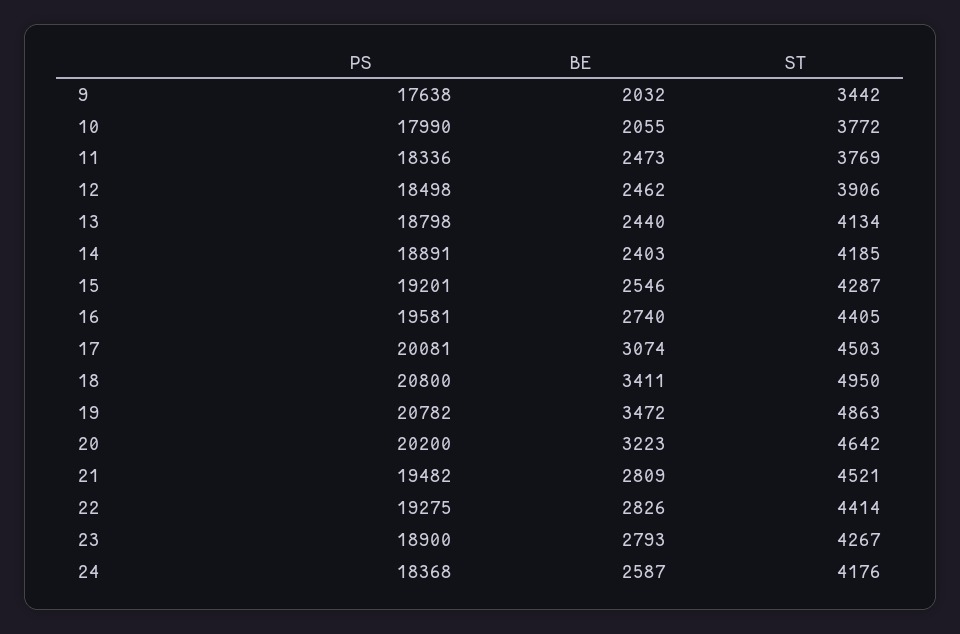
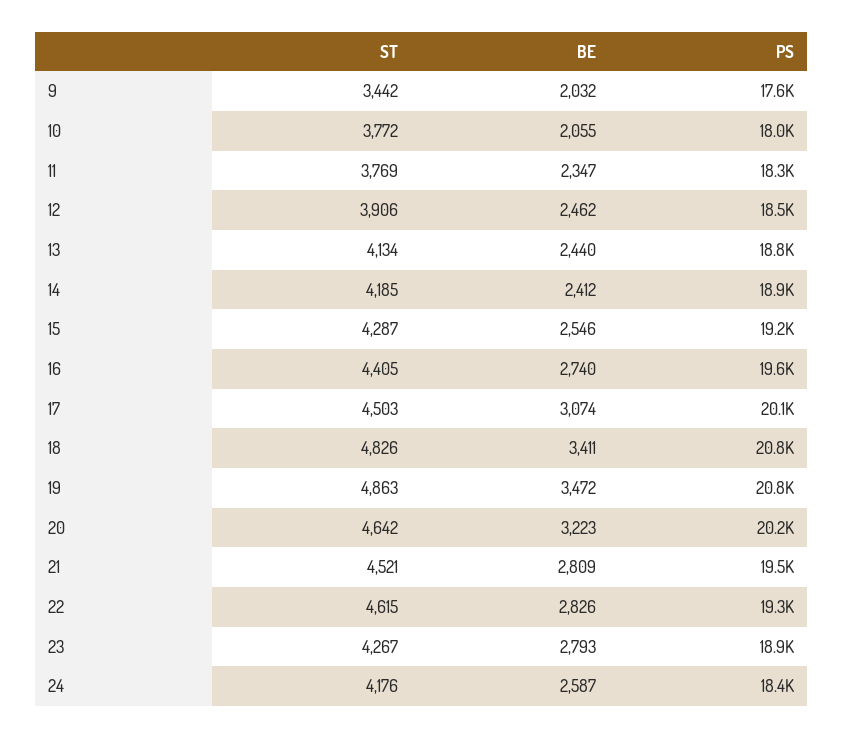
  {
    "PS": {
      "9": 17638,
      "10": 17990,
      "11": 18336,
      "12": 18498,
      "13": 18798,
      "14": 18891,
      "15": 19201,
      "16": 19581,
      "17": 20081,
      "18": 20800,
      "19": 20782,
      "20": 20200,
      "21": 19482,
      "22": 19275,
      "23": 18900,
      "24": 18368
    },
    "BE": {
      "9": 2032,
      "10": 2055,
-     "11": 2473,
+     "11": 2347,
      "12": 2462,
      "13": 2440,
-     "14": 2403,
+     "14": 2412,
      "15": 2546,
      "16": 2740,
      "17": 3074,
      "18": 3411,
      "19": 3472,
      "20": 3223,
      "21": 2809,
      "22": 2826,
      "23": 2793,
      "24": 2587
    },
    "ST": {
      "9": 3442,
      "10": 3772,
      "11": 3769,
      "12": 3906,
      "13": 4134,
      "14": 4185,
      "15": 4287,
      "16": 4405,
      "17": 4503,
-     "18": 4950,
+     "18": 4826,
      "19": 4863,
      "20": 4642,
      "21": 4521,
-     "22": 4414,
+     "22": 4615,
      "23": 4267,
      "24": 4176
    }
  }

